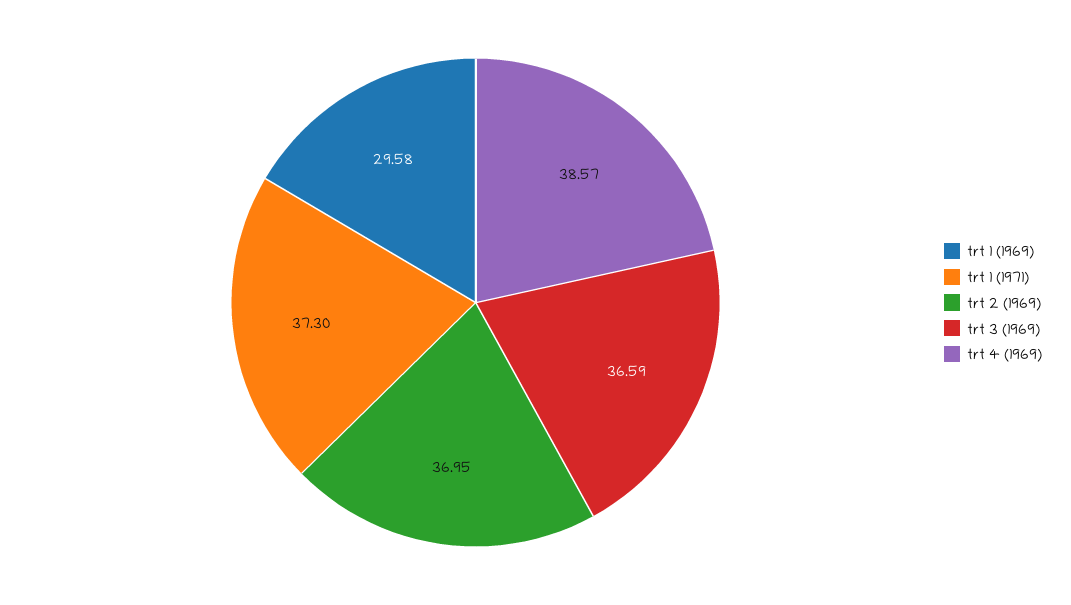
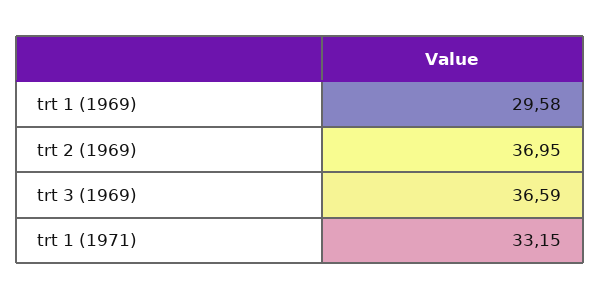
  {
    "trt 1 (1969)": 29.58,
-   "trt 1 (1971)": 37.3,
+   "trt 1 (1971)": 33.15,
    "trt 2 (1969)": 36.95,
-   "trt 3 (1969)": 36.59,
+   "trt 3 (1969)": 36.59
-   "trt 4 (1969)": 38.57
  }

